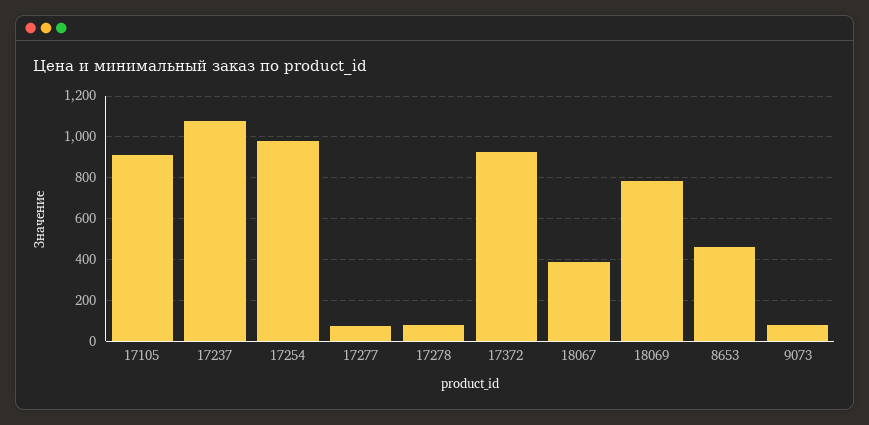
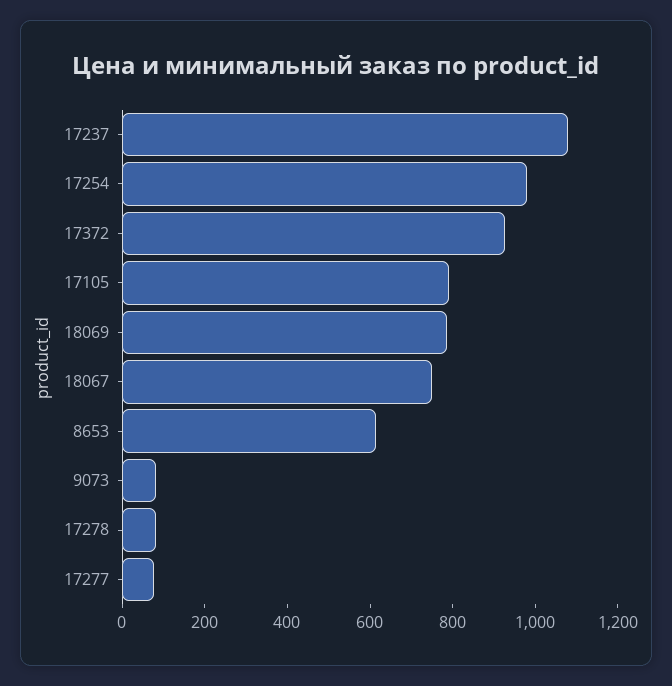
  {
-   "17105": 900,
+   "17105": 800,
    "17237": 1100,
    "17254": 1000,
    "17277": 100,
    "17278": 100,
    "17372": 950,
-   "18067": 400,
+   "18067": 750,
    "18069": 800,
-   "8653": 450,
+   "8653": 600,
    "9073": 100
  }

